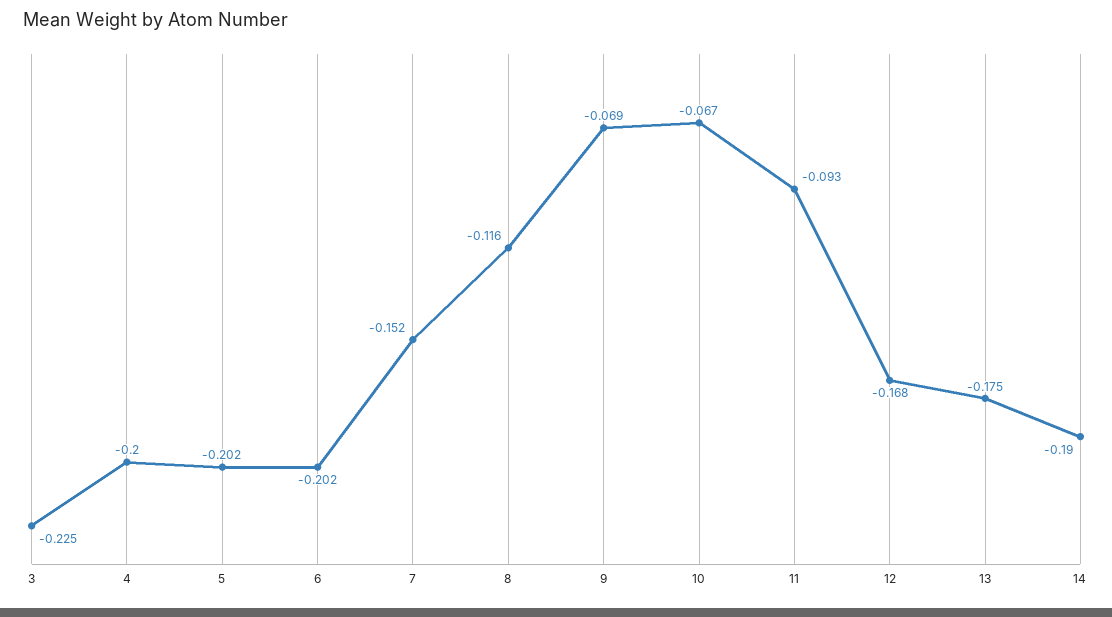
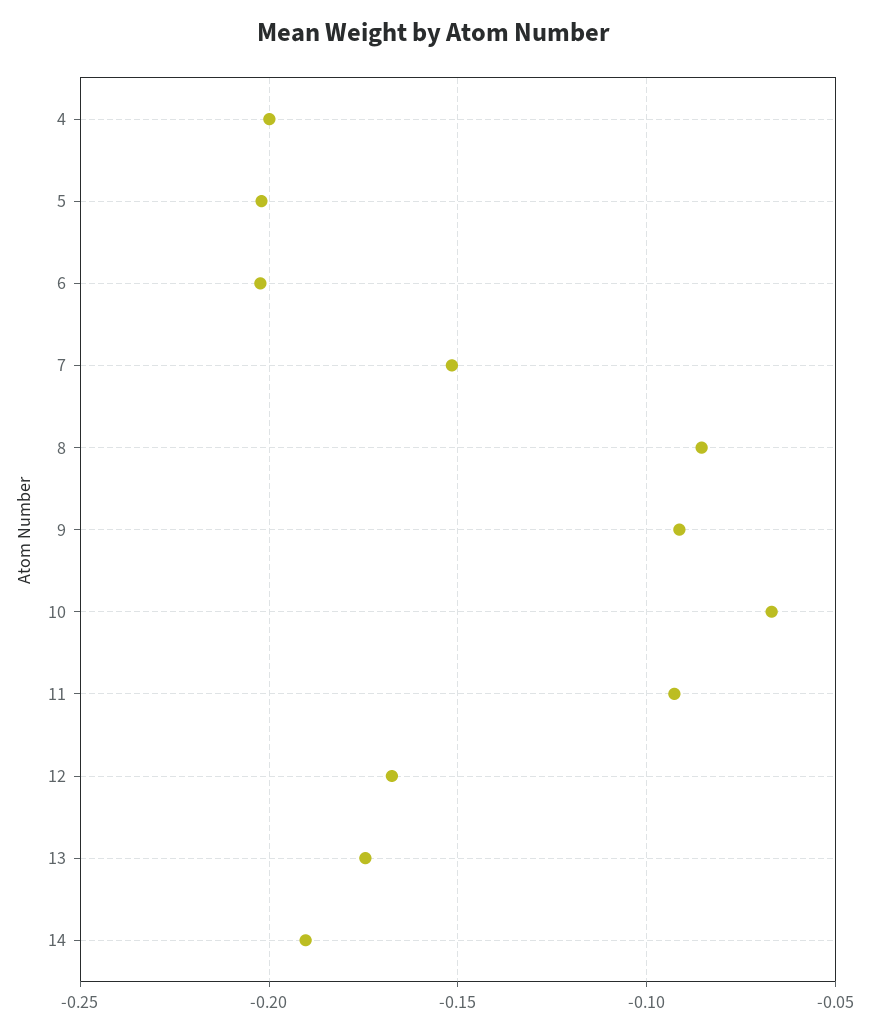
  {
-   "3": -0.225,
    "4": -0.2,
    "5": -0.202,
    "6": -0.202,
    "7": -0.152,
-   "8": -0.116,
+   "8": -0.085,
-   "9": -0.069,
+   "9": -0.09,
    "10": -0.067,
    "11": -0.093,
    "12": -0.168,
    "13": -0.175,
    "14": -0.19
  }

